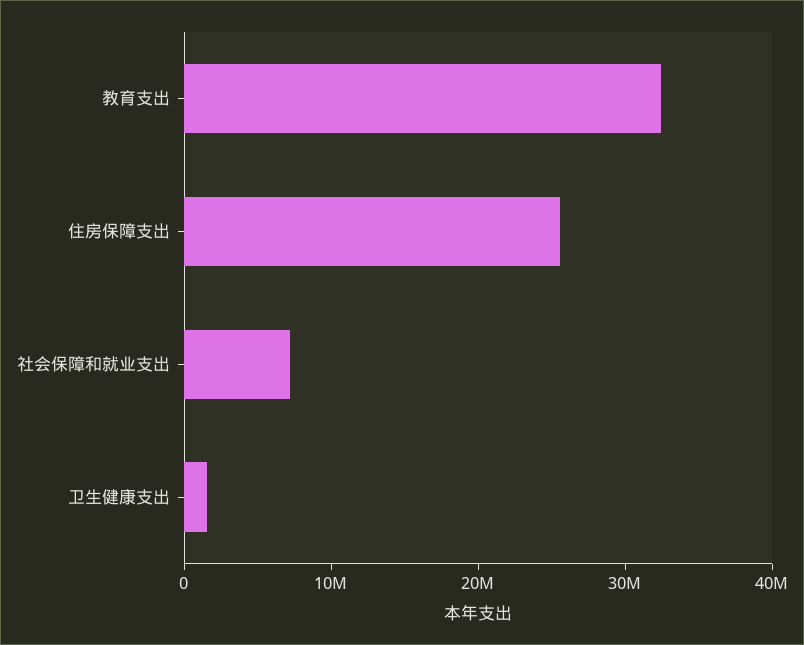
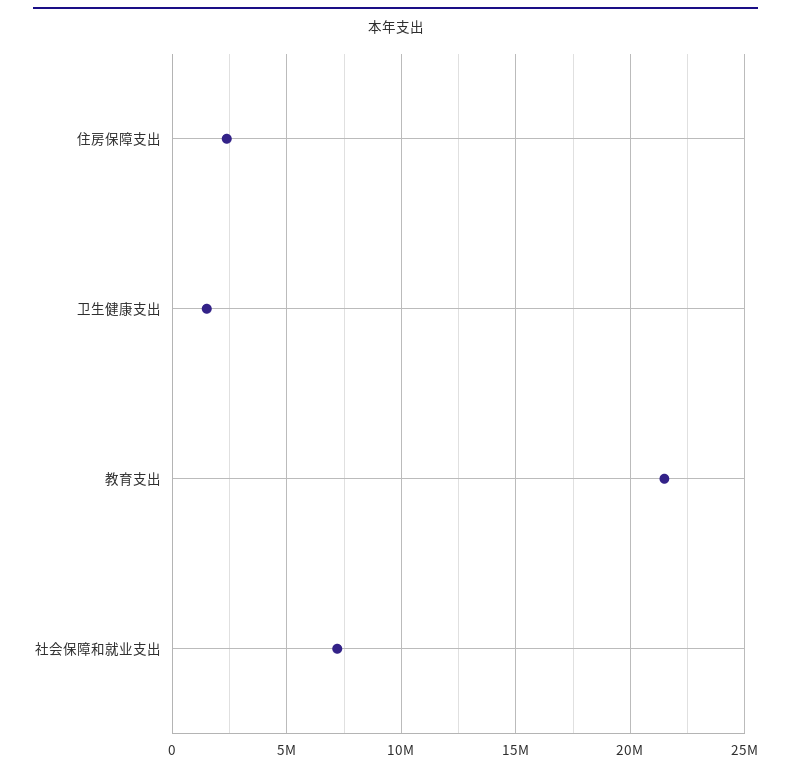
  {
-   "教育支出": 32000000,
+   "教育支出": 21500000,
-   "住房保障支出": 26000000,
+   "住房保障支出": 2500000,
    "社会保障和就业支出": 7000000,
    "卫生健康支出": 1500000
  }

